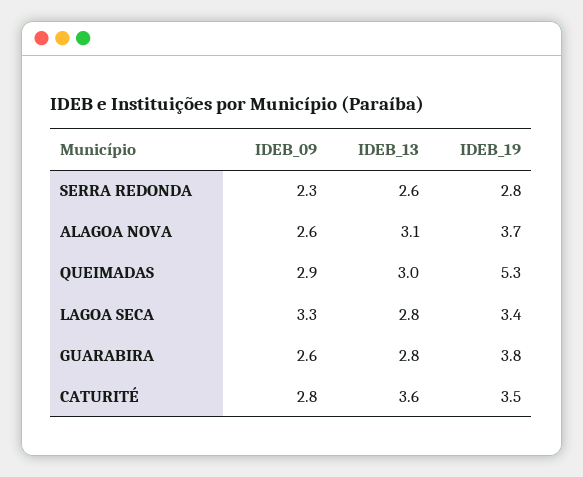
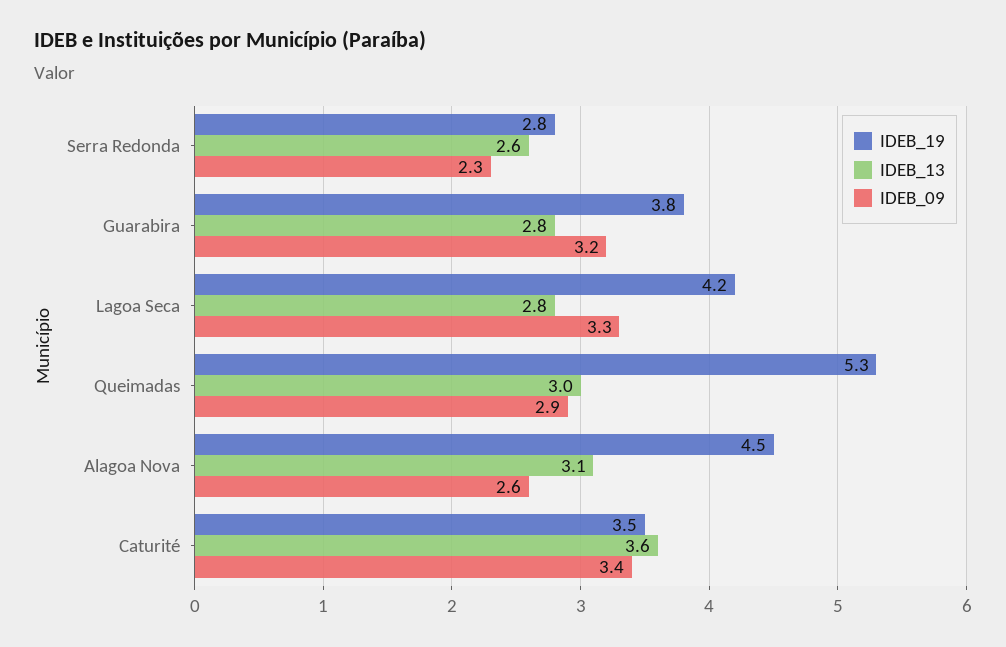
  {
    "IDEB_09": {
      "SERRA REDONDA": 2.3,
      "ALAGOA NOVA": 2.6,
      "QUEIMADAS": 2.9,
      "LAGOA SECA": 3.3,
-     "GUARABIRA": 2.6,
+     "GUARABIRA": 3.2,
-     "CATURITÉ": 2.8
+     "CATURITÉ": 3.4
    },
    "IDEB_13": {
      "SERRA REDONDA": 2.6,
      "ALAGOA NOVA": 3.1,
      "QUEIMADAS": 3,
      "LAGOA SECA": 2.8,
      "GUARABIRA": 2.8,
      "CATURITÉ": 3.6
    },
    "IDEB_19": {
      "SERRA REDONDA": 2.8,
-     "ALAGOA NOVA": 3.7,
+     "ALAGOA NOVA": 4.5,
      "QUEIMADAS": 5.3,
-     "LAGOA SECA": 3.4,
+     "LAGOA SECA": 4.2,
      "GUARABIRA": 3.8,
      "CATURITÉ": 3.5
    }
  }

